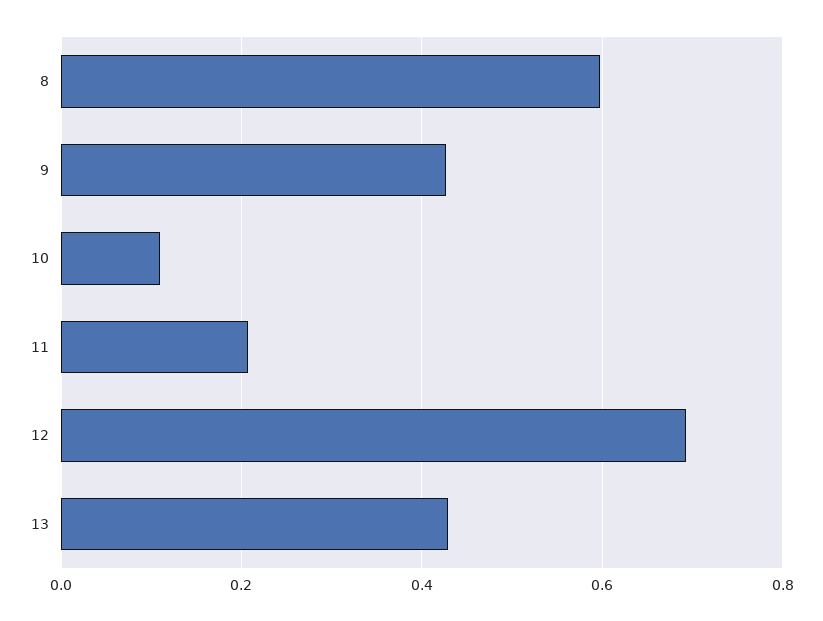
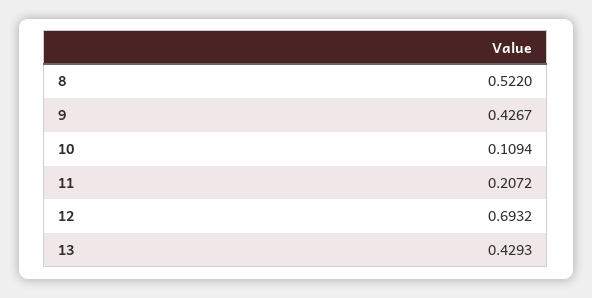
  {
-   "8": 0.6,
+   "8": 0.522,
    "9": 0.4267,
    "10": 0.1094,
    "11": 0.2072,
    "12": 0.6932,
    "13": 0.4293
  }

